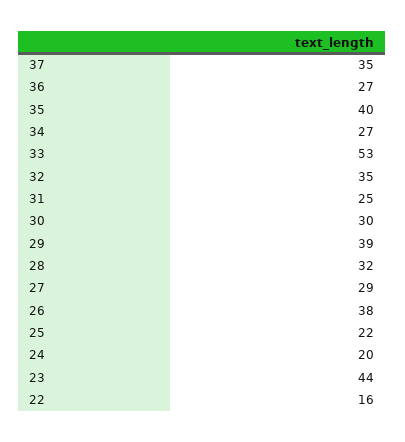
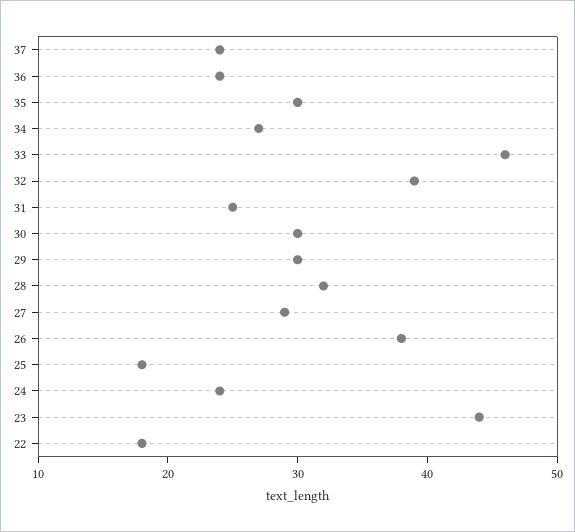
  {
-   "37": 35,
+   "37": 24,
-   "36": 27,
+   "36": 24,
-   "35": 40,
+   "35": 30,
    "34": 27,
-   "33": 53,
+   "33": 46,
-   "32": 35,
+   "32": 39,
    "31": 25,
    "30": 30,
-   "29": 39,
+   "29": 30,
    "28": 32,
    "27": 29,
    "26": 38,
-   "25": 22,
+   "25": 18,
-   "24": 20,
+   "24": 24,
    "23": 44,
-   "22": 16
+   "22": 18
  }

